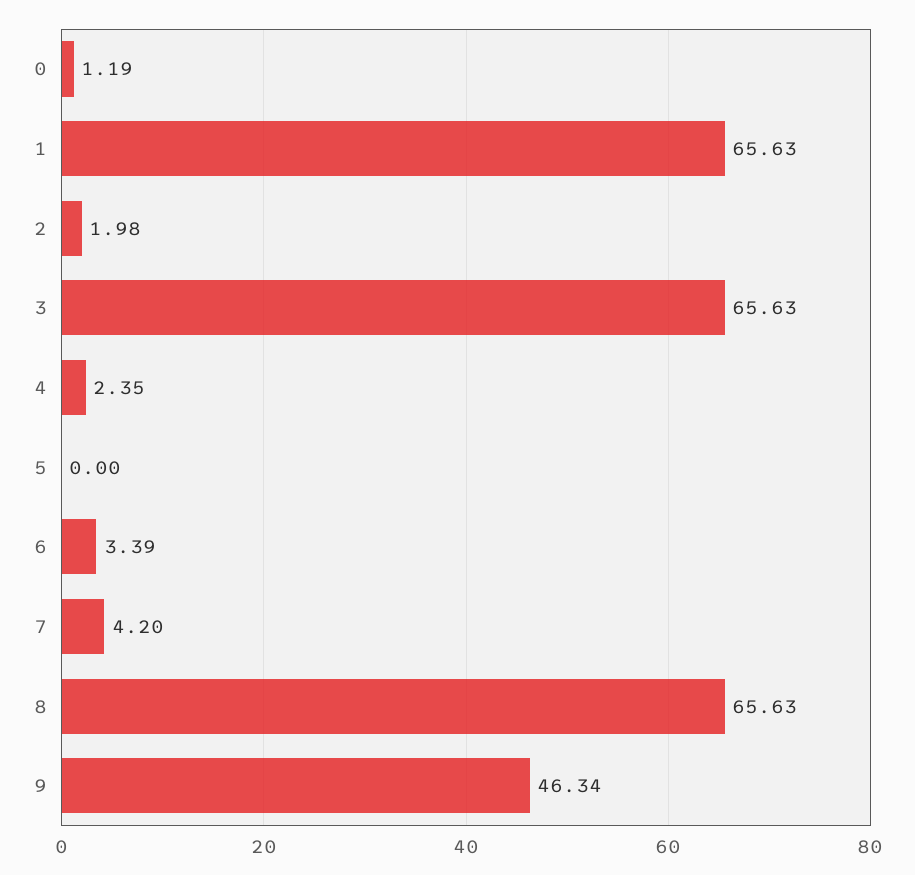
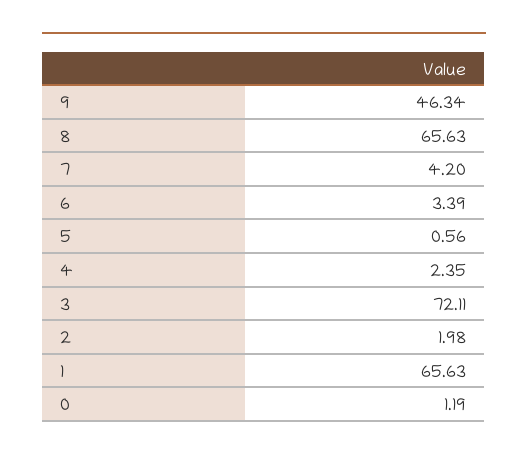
  {
    "0": 1.19,
    "1": 65.63,
    "2": 1.98,
-   "3": 65.63,
+   "3": 72.11,
    "4": 2.35,
-   "5": 0,
+   "5": 0.56,
    "6": 3.39,
    "7": 4.2,
    "8": 65.63,
    "9": 46.34
  }

